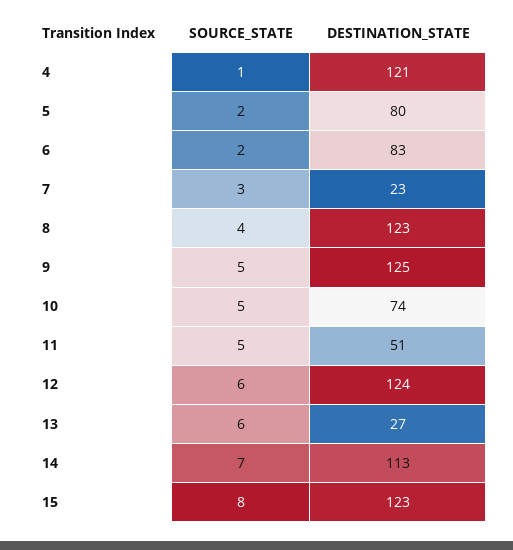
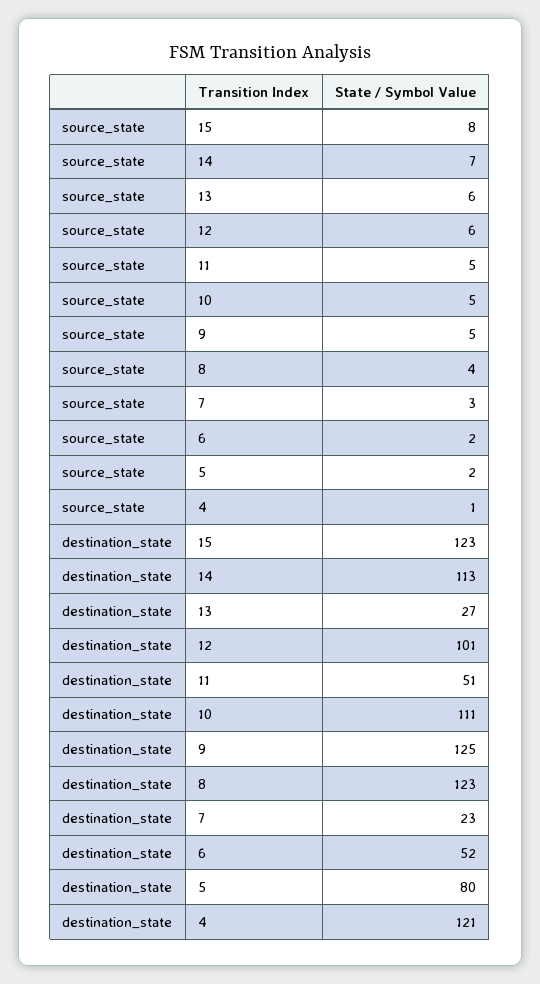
  {
    "SOURCE_STATE": {
      "4": 1,
      "5": 2,
      "6": 2,
      "7": 3,
      "8": 4,
      "9": 5,
      "10": 5,
      "11": 5,
      "12": 6,
      "13": 6,
      "14": 7,
      "15": 8
    },
    "DESTINATION_STATE": {
      "4": 121,
      "5": 80,
-     "6": 83,
+     "6": 52,
      "7": 23,
      "8": 123,
      "9": 125,
-     "10": 74,
+     "10": 111,
      "11": 51,
-     "12": 124,
+     "12": 101,
      "13": 27,
      "14": 113,
      "15": 123
    }
  }

